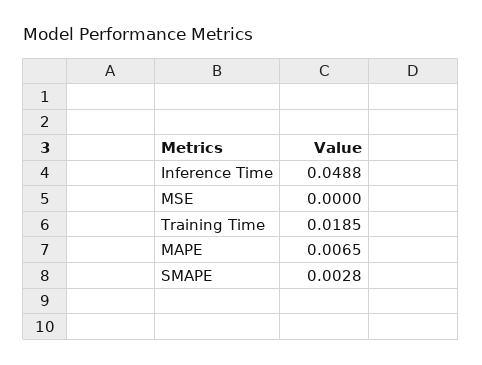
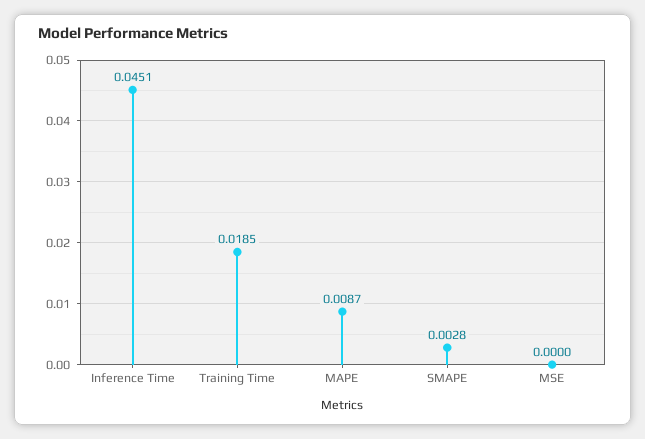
  {
-   "Inference Time": 0.0488,
+   "Inference Time": 0.0451,
    "MSE": 0,
    "Training Time": 0.0185,
-   "MAPE": 0.0065,
+   "MAPE": 0.0087,
    "SMAPE": 0.0028
  }

